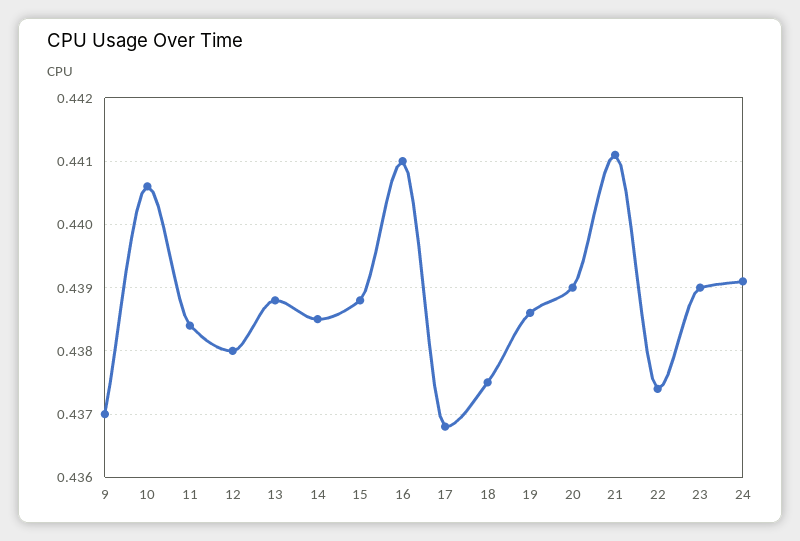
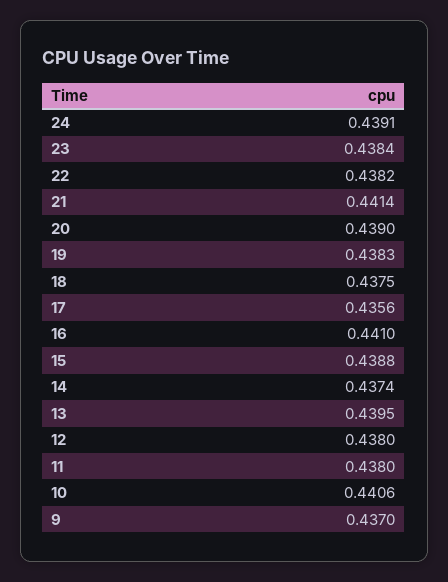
  {
    "9": 0.437,
    "10": 0.4406,
-   "11": 0.4384,
+   "11": 0.438,
    "12": 0.438,
-   "13": 0.4388,
+   "13": 0.4395,
-   "14": 0.4385,
+   "14": 0.4374,
    "15": 0.4388,
    "16": 0.441,
-   "17": 0.4368,
+   "17": 0.4356,
    "18": 0.4375,
-   "19": 0.4386,
+   "19": 0.4383,
    "20": 0.439,
-   "21": 0.4411,
+   "21": 0.4414,
-   "22": 0.4374,
+   "22": 0.4382,
-   "23": 0.439,
+   "23": 0.4384,
    "24": 0.4391
  }

